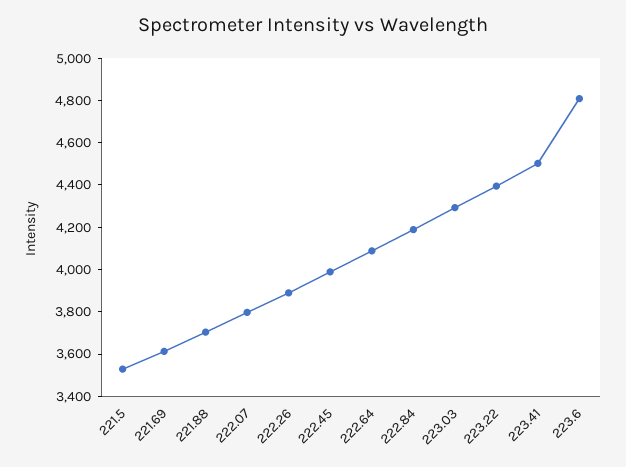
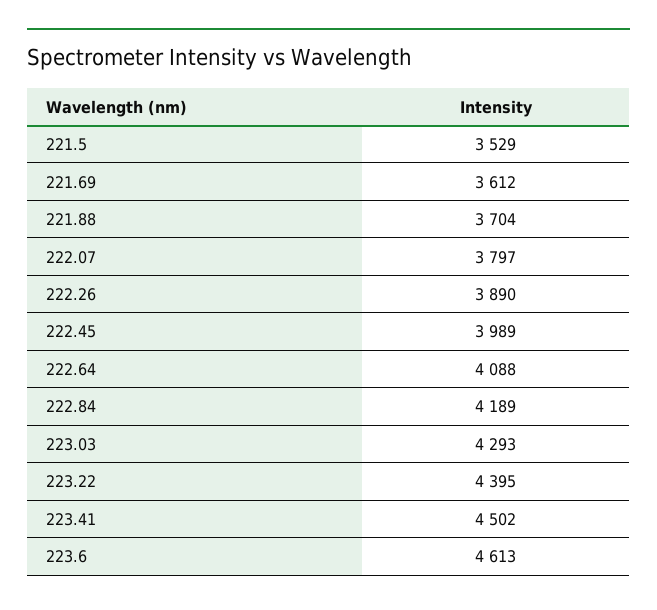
  {
    "221.5": 3529,
    "221.69": 3612,
    "221.88": 3704,
    "222.07": 3797,
    "222.26": 3890,
    "222.45": 3989,
    "222.64": 4088,
    "222.84": 4189,
    "223.03": 4293,
    "223.22": 4395,
    "223.41": 4502,
-   "223.6": 4800
+   "223.6": 4613
  }

